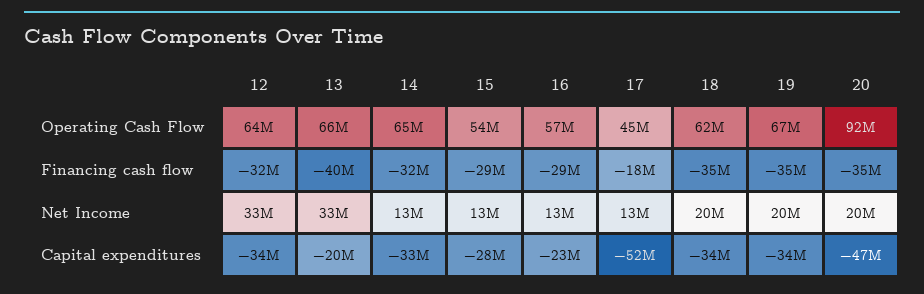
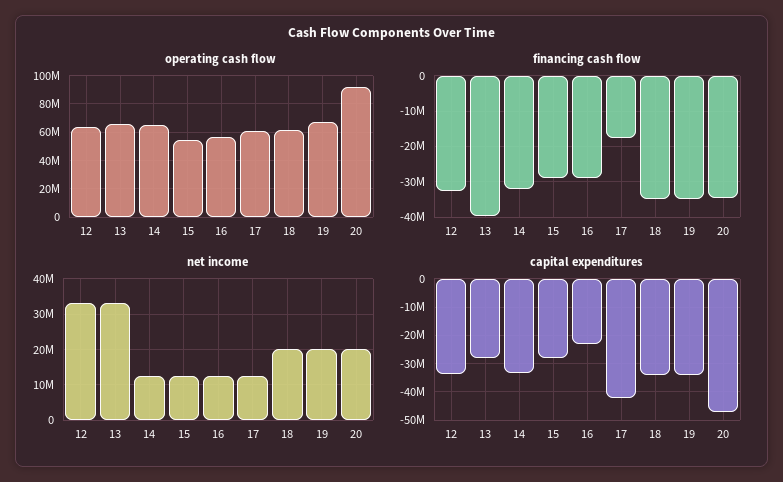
  {
    "Operating Cash Flow": {
      "12": 64000000,
      "13": 66000000,
      "14": 65000000,
      "15": 54000000,
      "16": 57000000,
-     "17": 45000000,
+     "17": 60000000,
      "18": 62000000,
      "19": 67000000,
      "20": 92000000
    },
    "Financing cash flow": {
      "12": -32000000,
      "13": -40000000,
      "14": -32000000,
      "15": -29000000,
      "16": -29000000,
      "17": -18000000,
      "18": -35000000,
      "19": -35000000,
      "20": -35000000
    },
    "Net Income": {
      "12": 33000000,
      "13": 33000000,
      "14": 13000000,
      "15": 13000000,
      "16": 13000000,
      "17": 13000000,
      "18": 20000000,
      "19": 20000000,
      "20": 20000000
    },
    "Capital expenditures": {
      "12": -34000000,
-     "13": -20000000,
+     "13": -27500000,
      "14": -33000000,
      "15": -28000000,
      "16": -23000000,
-     "17": -52000000,
+     "17": -42500000,
      "18": -34000000,
      "19": -34000000,
      "20": -47000000
    }
  }

